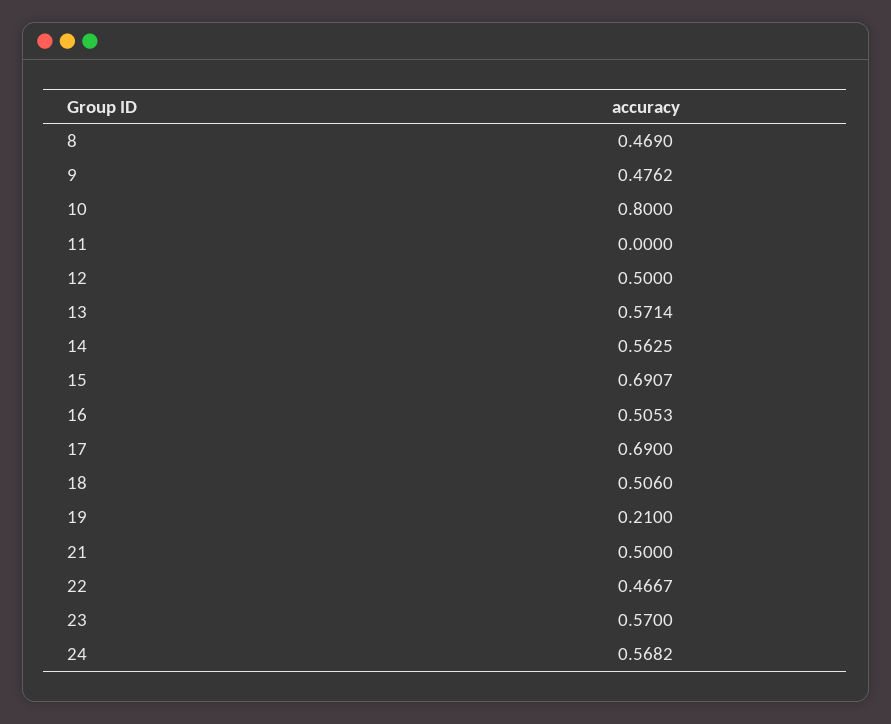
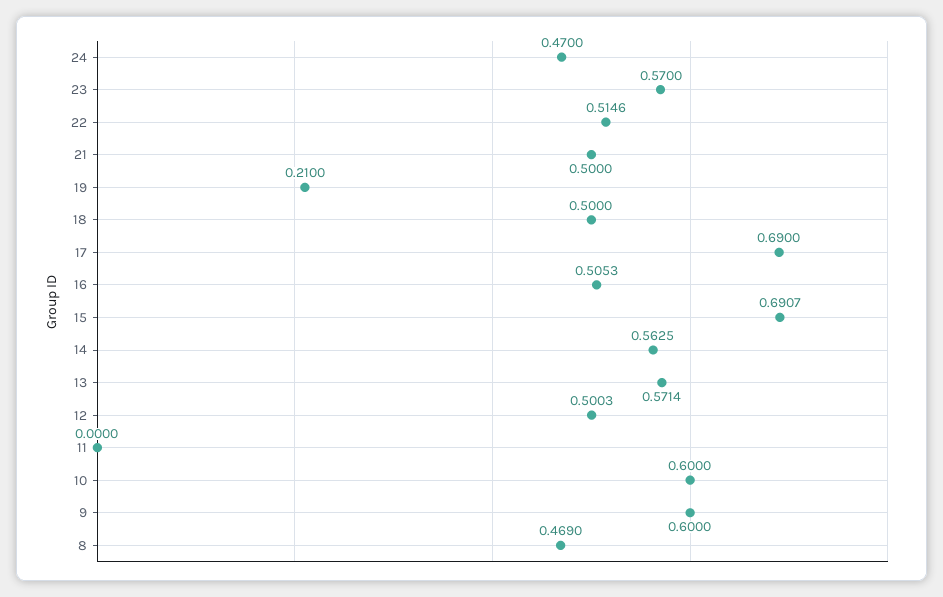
  {
    "8": 0.469,
-   "9": 0.4762,
+   "9": 0.6,
-   "10": 0.8,
+   "10": 0.6,
    "11": 0,
-   "12": 0.5,
+   "12": 0.5003,
    "13": 0.5714,
    "14": 0.5625,
    "15": 0.6907,
    "16": 0.5053,
    "17": 0.69,
-   "18": 0.506,
+   "18": 0.5,
    "19": 0.21,
    "21": 0.5,
-   "22": 0.4667,
+   "22": 0.5146,
    "23": 0.57,
-   "24": 0.5682
+   "24": 0.47
  }

